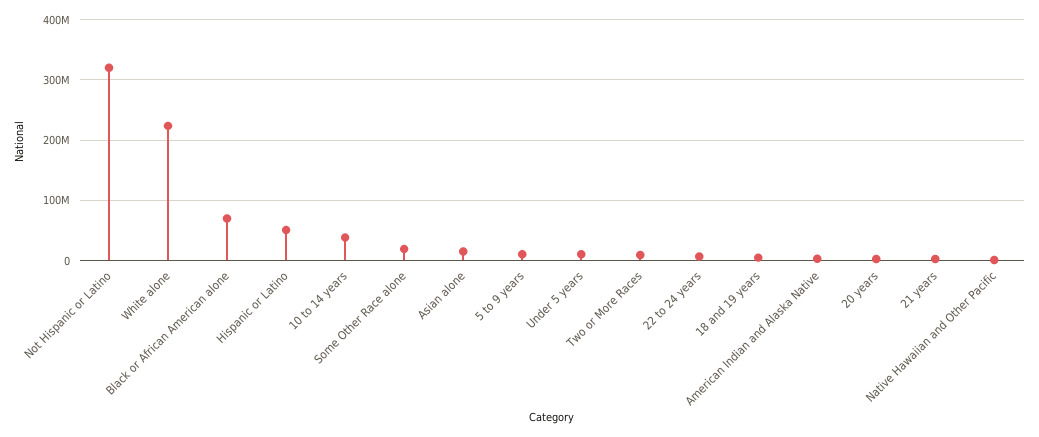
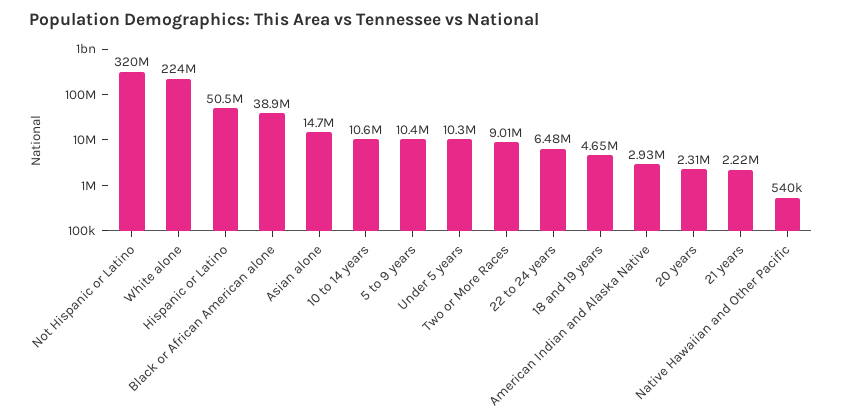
  {
    "Not Hispanic or Latino": 320000000,
    "White alone": 224000000,
-   "Black or African American alone": 70000000,
+   "Black or African American alone": 38900000,
    "Hispanic or Latino": 50500000,
-   "10 to 14 years": 40000000,
+   "10 to 14 years": 10600000,
-   "Some Other Race alone": 20000000,
    "Asian alone": 14700000,
    "5 to 9 years": 10400000,
    "Under 5 years": 10300000,
    "Two or More Races": 9010000,
    "22 to 24 years": 6480000,
    "18 and 19 years": 4650000,
    "American Indian and Alaska Native": 2930000,
    "20 years": 2310000,
    "21 years": 2220000,
    "Native Hawaiian and Other Pacific": 540000
  }

